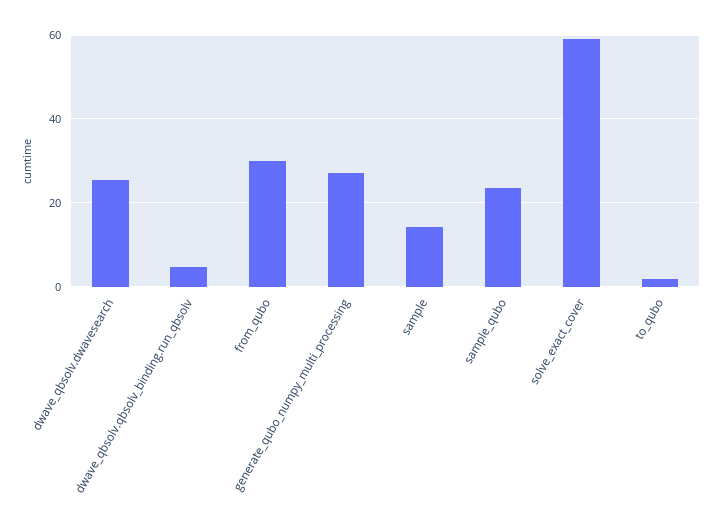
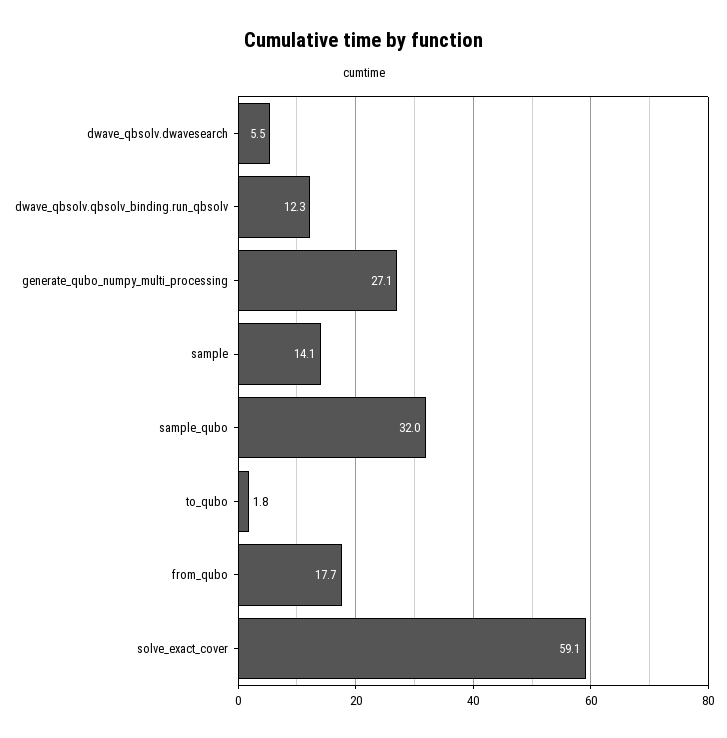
  {
-   "dwave_qbsolv.dwavesearch": 26,
+   "dwave_qbsolv.dwavesearch": 5.5,
-   "dwave_qbsolv.qbsolv_binding.run_qbsolv": 4,
+   "dwave_qbsolv.qbsolv_binding.run_qbsolv": 12.3,
-   "from_qubo": 30,
+   "from_qubo": 17.7,
    "generate_qubo_numpy_multi_processing": 27.1,
    "sample": 14.1,
-   "sample_qubo": 24,
+   "sample_qubo": 32,
    "solve_exact_cover": 59.1,
    "to_qubo": 1.8
  }

